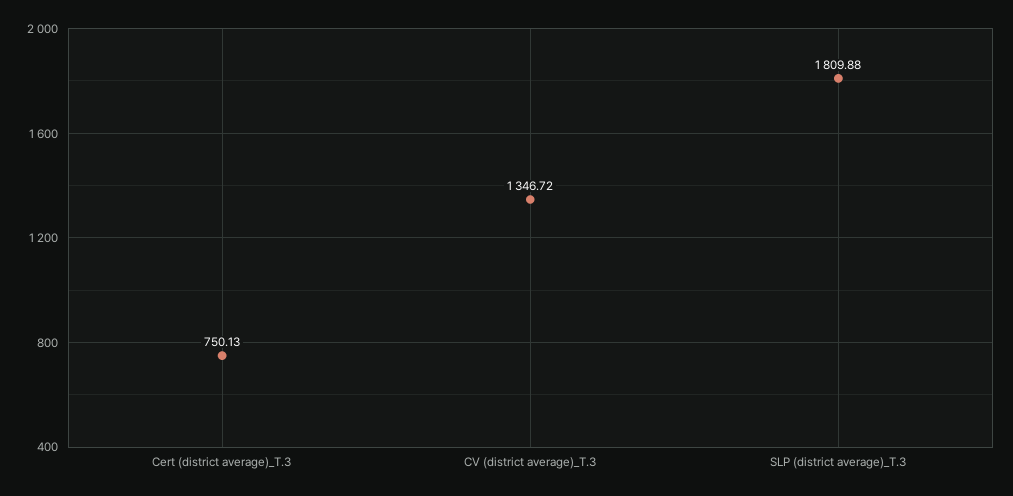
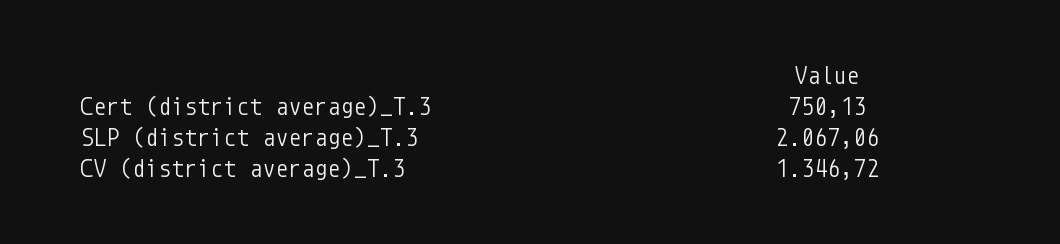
  {
    "Cert (district average)_T.3": 750.13,
    "CV (district average)_T.3": 1346.72,
-   "SLP (district average)_T.3": 1809.88
+   "SLP (district average)_T.3": 2067.06
  }

